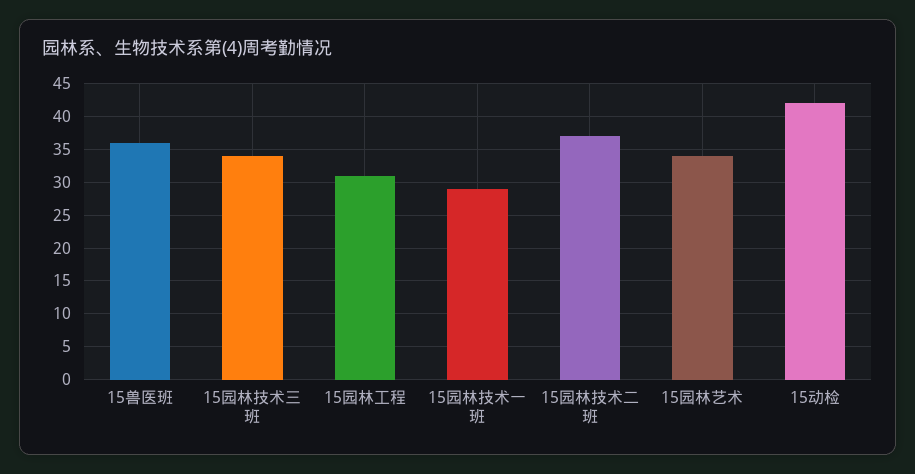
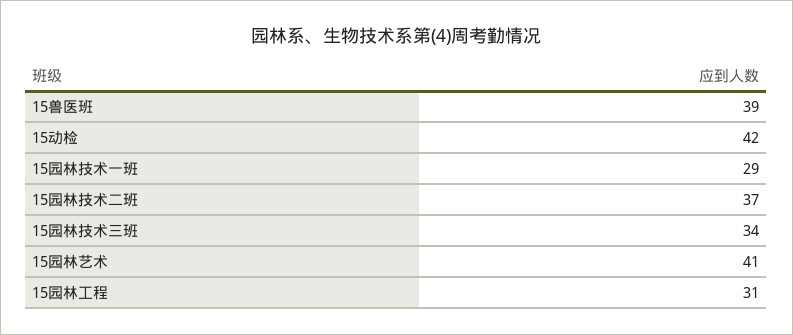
  {
-   "15兽医班": 36,
+   "15兽医班": 39,
    "15园林技术三班": 34,
    "15园林工程": 31,
    "15园林技术一班": 29,
    "15园林技术二班": 37,
-   "15园林艺术": 34,
+   "15园林艺术": 41,
    "15动检": 42
  }

